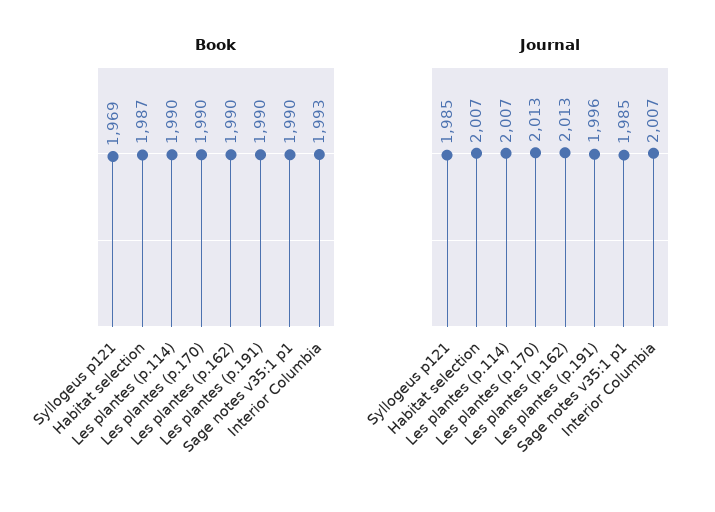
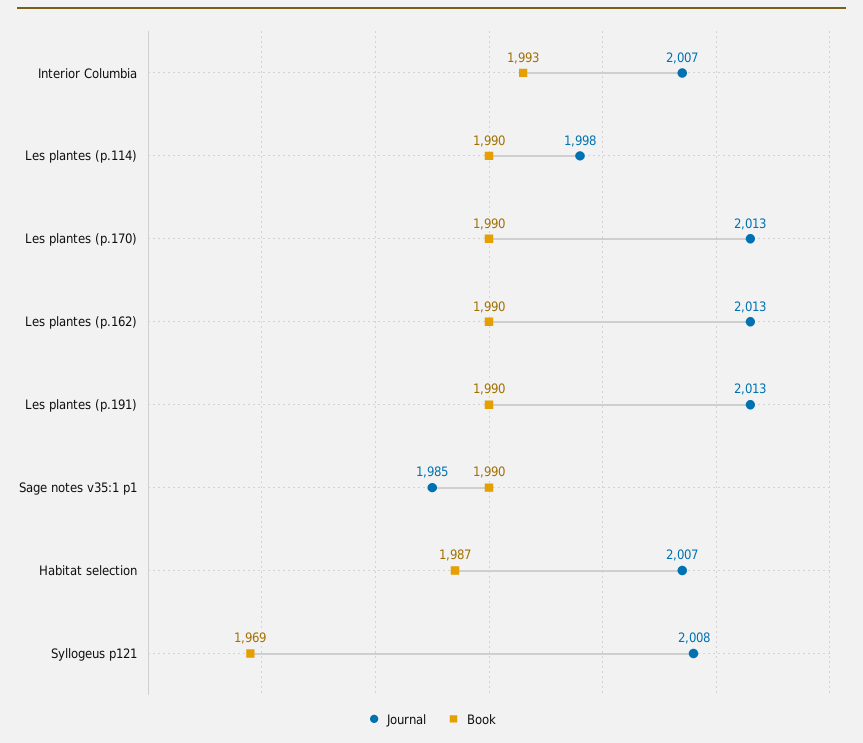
  {
    "Book": {
      "Syllogeus p121": 1969,
      "Habitat selection": 1987,
      "Les plantes (p.114)": 1990,
      "Les plantes (p.170)": 1990,
      "Les plantes (p.162)": 1990,
      "Les plantes (p.191)": 1990,
      "Sage notes v35:1 p1": 1990,
      "Interior Columbia": 1993
    },
    "Journal": {
-     "Syllogeus p121": 1985,
+     "Syllogeus p121": 2008,
      "Habitat selection": 2007,
-     "Les plantes (p.114)": 2007,
+     "Les plantes (p.114)": 1998,
      "Les plantes (p.170)": 2013,
      "Les plantes (p.162)": 2013,
-     "Les plantes (p.191)": 1996,
+     "Les plantes (p.191)": 2013,
      "Sage notes v35:1 p1": 1985,
      "Interior Columbia": 2007
    }
  }

